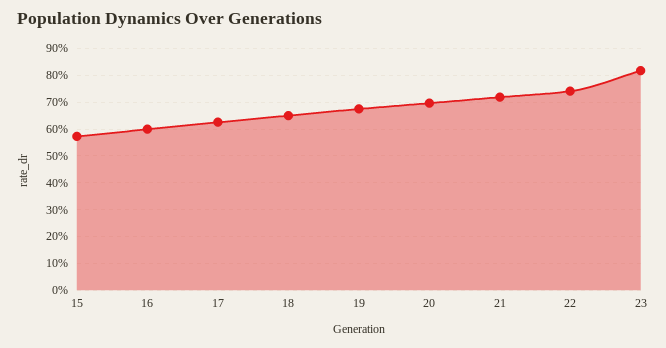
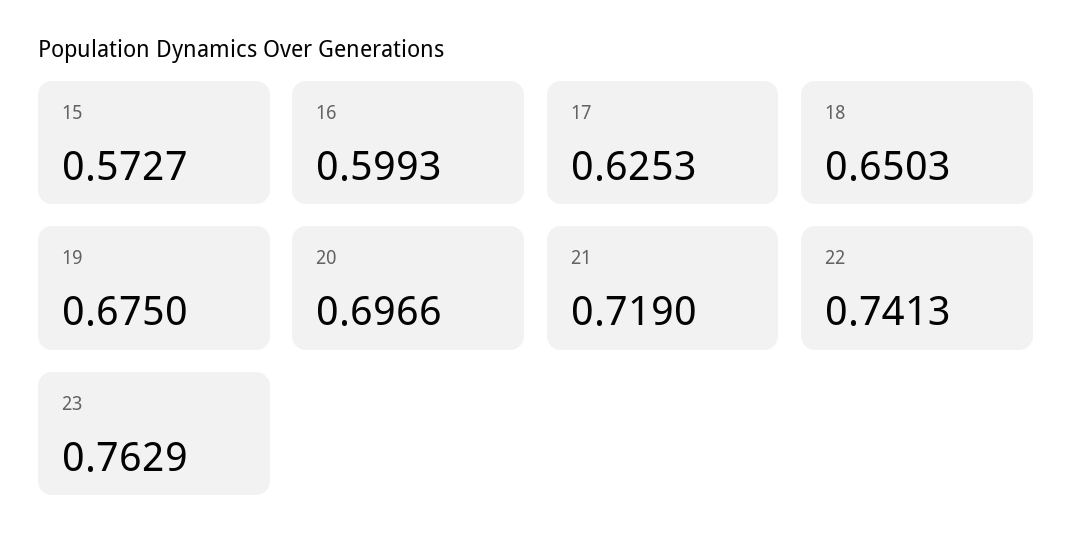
  {
    "15": 0.5727,
    "16": 0.5993,
    "17": 0.6253,
    "18": 0.6503,
    "19": 0.675,
    "20": 0.6966,
    "21": 0.719,
    "22": 0.7413,
-   "23": 0.825
+   "23": 0.7629
  }

